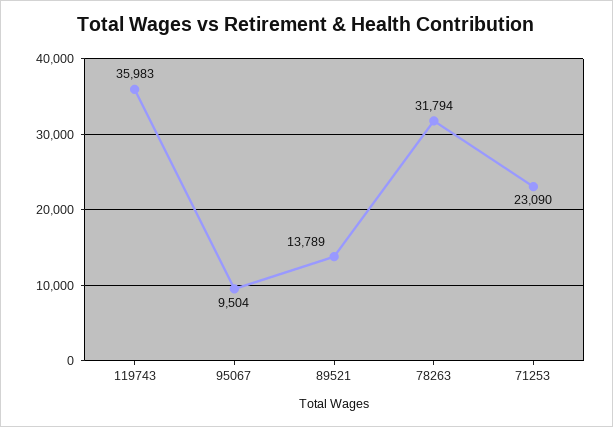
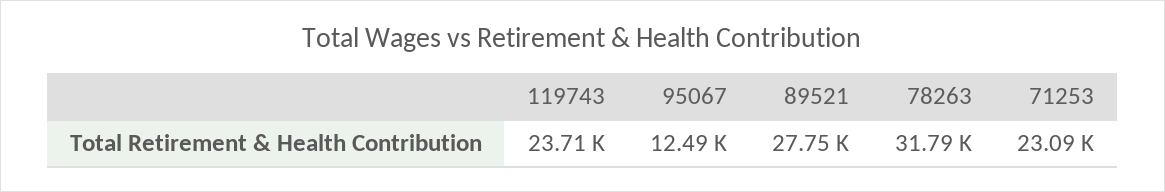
  {
-   "119743": 35983,
+   "119743": 23710,
-   "95067": 9504,
+   "95067": 12490,
-   "89521": 13789,
+   "89521": 27750,
    "78263": 31794,
    "71253": 23090
  }

